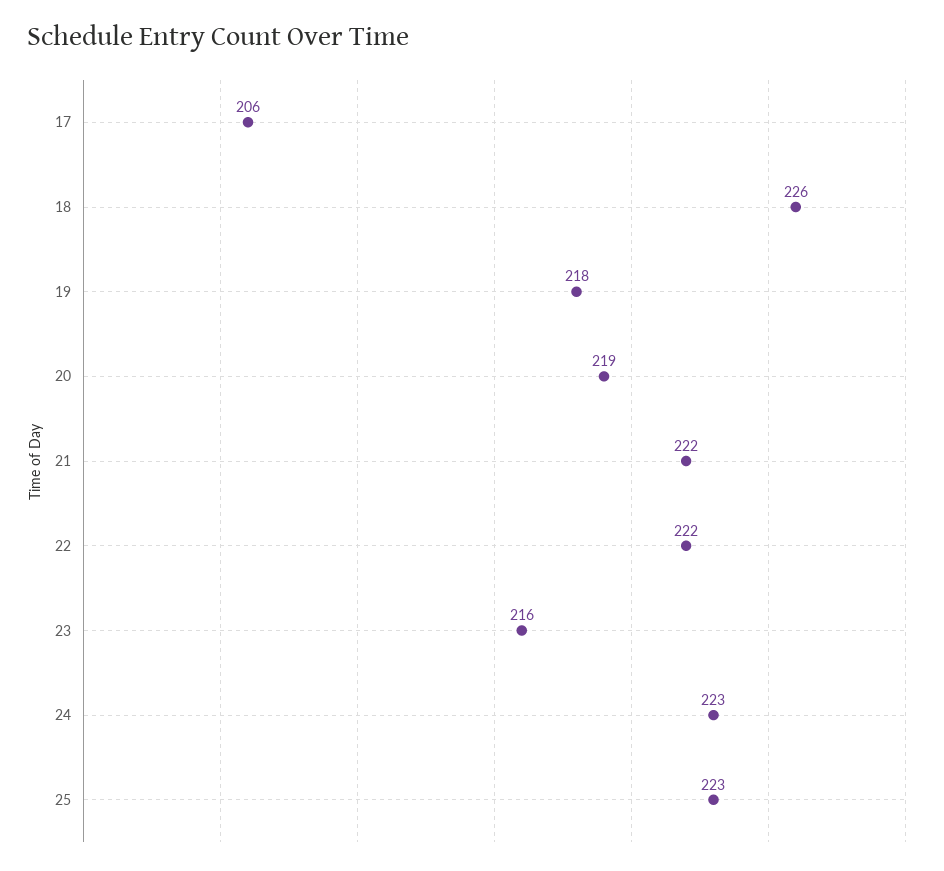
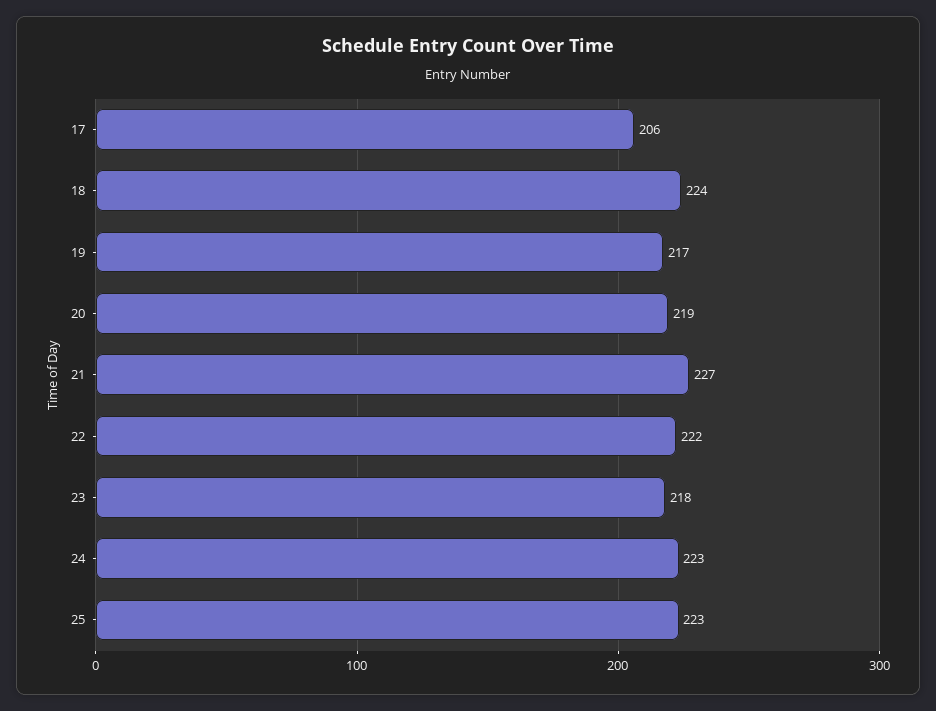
  {
    "17": 206,
-   "18": 226,
+   "18": 224,
-   "19": 218,
+   "19": 217,
    "20": 219,
-   "21": 222,
+   "21": 227,
    "22": 222,
-   "23": 216,
+   "23": 218,
    "24": 223,
    "25": 223
  }

